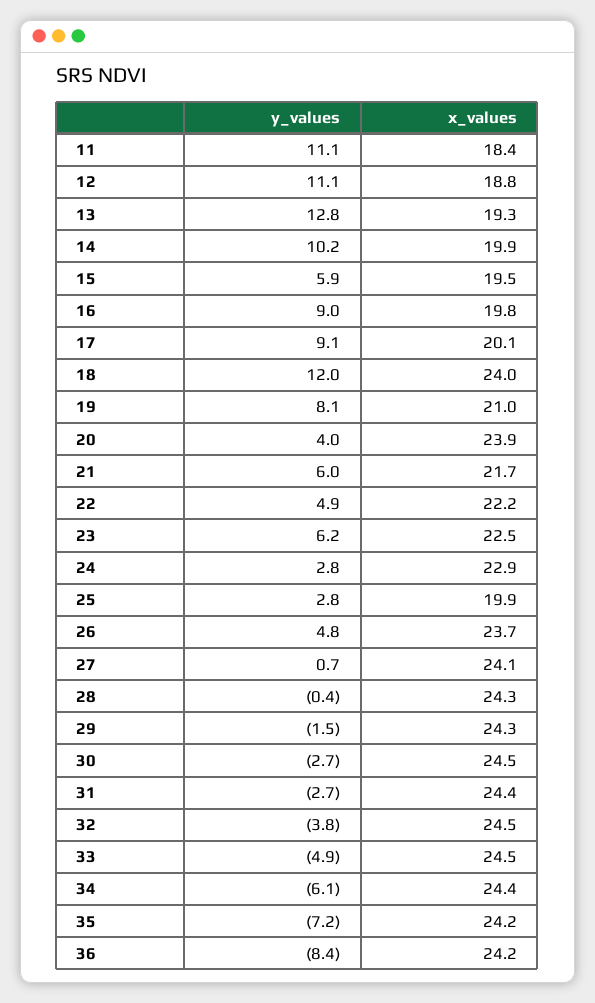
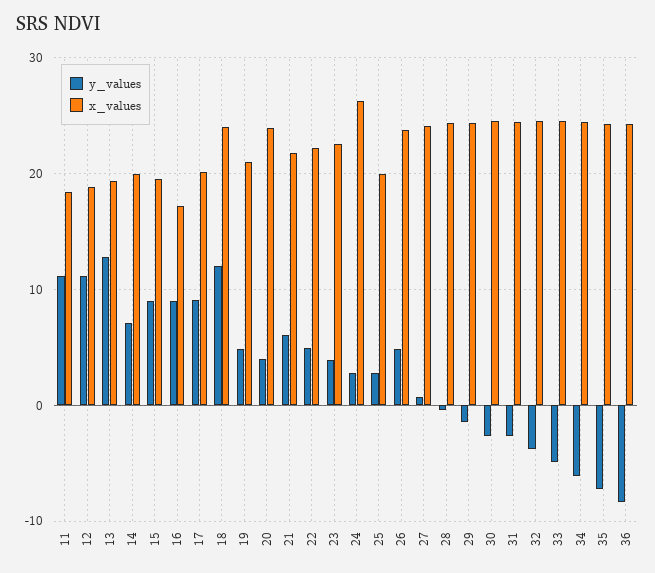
  {
    "y_values": {
      "11": 11.1,
      "12": 11.1,
      "13": 12.8,
-     "14": 10.2,
+     "14": 7,
-     "15": 5.9,
+     "15": 9,
      "16": 9,
      "17": 9.1,
      "18": 12,
-     "19": 8.1,
+     "19": 5,
      "20": 4,
      "21": 6,
      "22": 4.9,
-     "23": 6.2,
+     "23": 4,
      "24": 2.8,
      "25": 2.8,
      "26": 4.8,
      "27": 0.7,
      "28": -0.4,
      "29": -1.5,
      "30": -2.7,
      "31": -2.7,
      "32": -3.8,
      "33": -4.9,
      "34": -6.1,
      "35": -7.2,
      "36": -8.4
    },
    "x_values": {
      "11": 18.4,
      "12": 18.8,
      "13": 19.3,
      "14": 19.9,
      "15": 19.5,
-     "16": 19.8,
+     "16": 17,
      "17": 20.1,
      "18": 24,
      "19": 21,
      "20": 23.9,
      "21": 21.7,
      "22": 22.2,
      "23": 22.5,
-     "24": 22.9,
+     "24": 26,
      "25": 19.9,
      "26": 23.7,
      "27": 24.1,
      "28": 24.3,
      "29": 24.3,
      "30": 24.5,
      "31": 24.4,
      "32": 24.5,
      "33": 24.5,
      "34": 24.4,
      "35": 24.2,
      "36": 24.2
    }
  }

